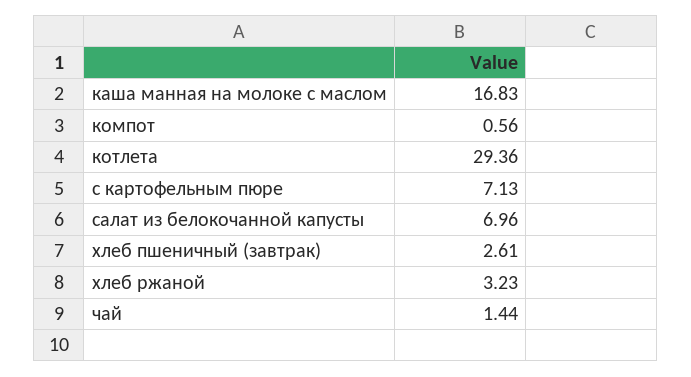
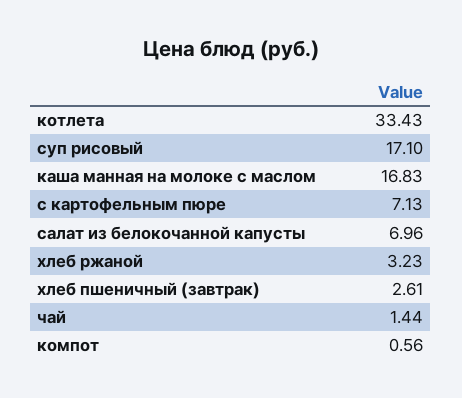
  {
    "каша манная на молоке с маслом": 16.83,
    "компот": 0.56,
-   "котлета": 29.36,
+   "котлета": 33.43,
    "с картофельным пюре": 7.13,
    "салат из белокочанной капусты": 6.96,
    "хлеб пшеничный (завтрак)": 2.61,
    "хлеб ржаной": 3.23,
-   "чай": 1.44
+   "чай": 1.44,
+   "суп рисовый": 17.1
  }

